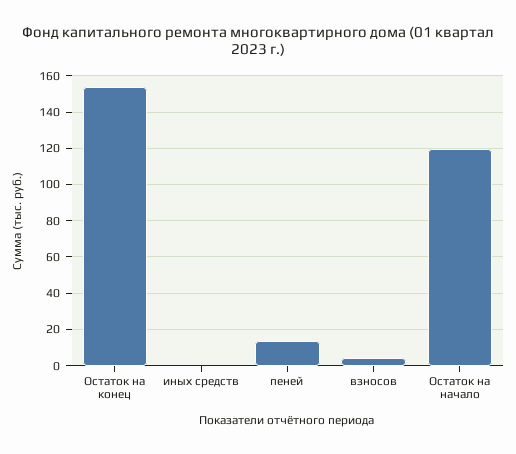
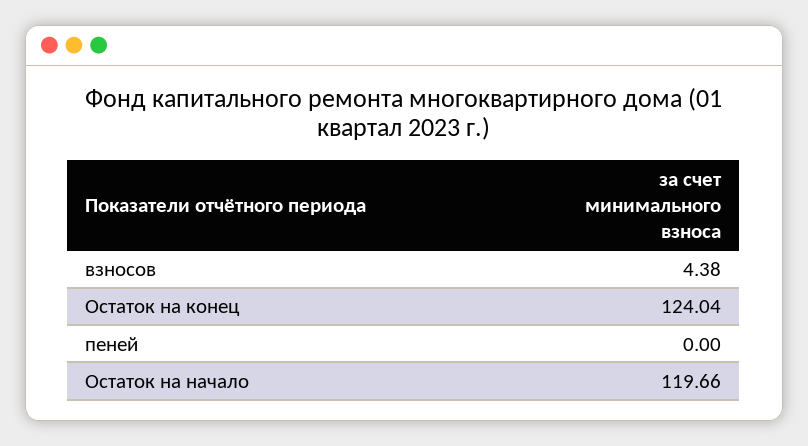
  {
-   "Остаток на конец": 155,
+   "Остаток на конец": 124.04,
-   "иных средств": 0,
-   "пеней": 15,
+   "пеней": 0,
    "взносов": 4.38,
    "Остаток на начало": 119.66
  }

